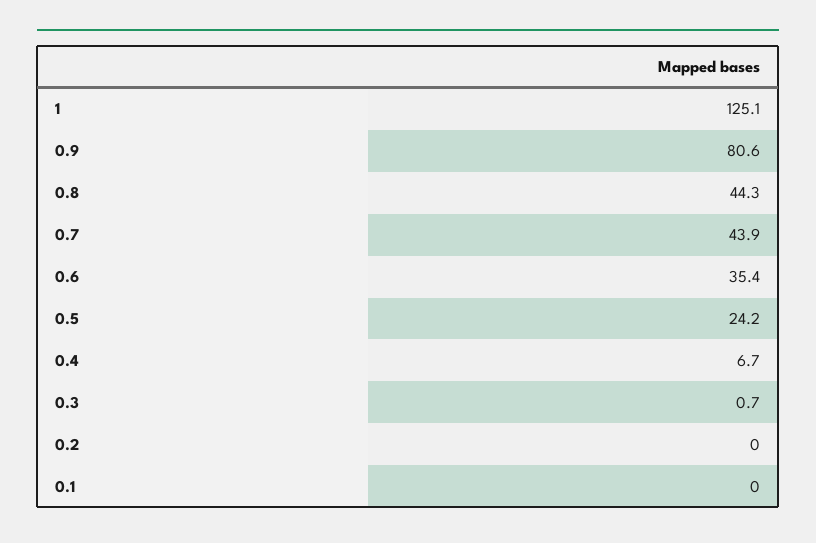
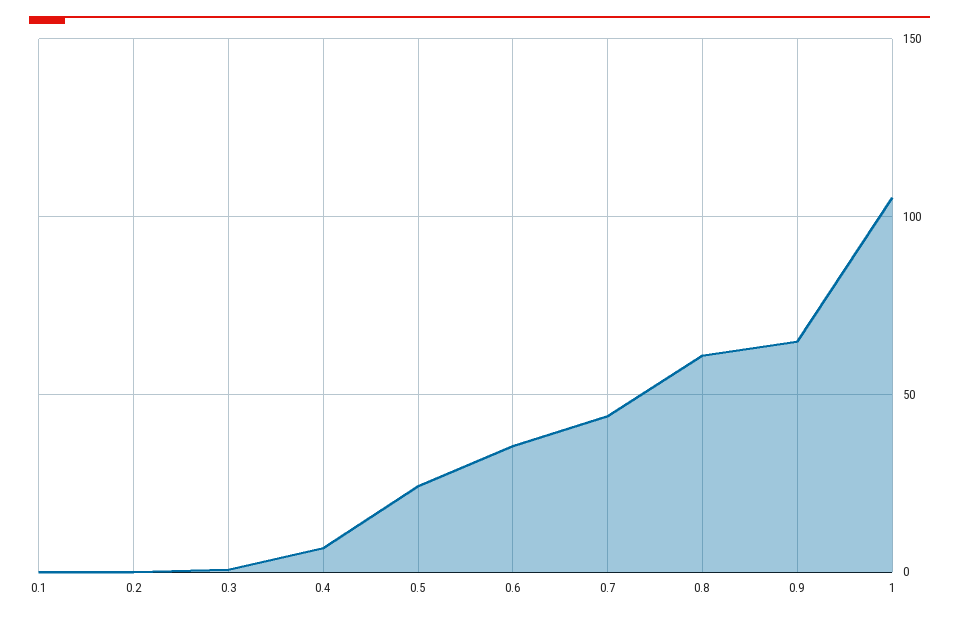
  {
-   "1": 125.1,
+   "1": 105,
-   "0.9": 80.6,
+   "0.9": 65,
-   "0.8": 44.3,
+   "0.8": 60,
    "0.7": 43.9,
    "0.6": 35.4,
    "0.5": 24.2,
    "0.4": 6.7,
    "0.3": 0.7,
    "0.2": 0,
    "0.1": 0
  }

